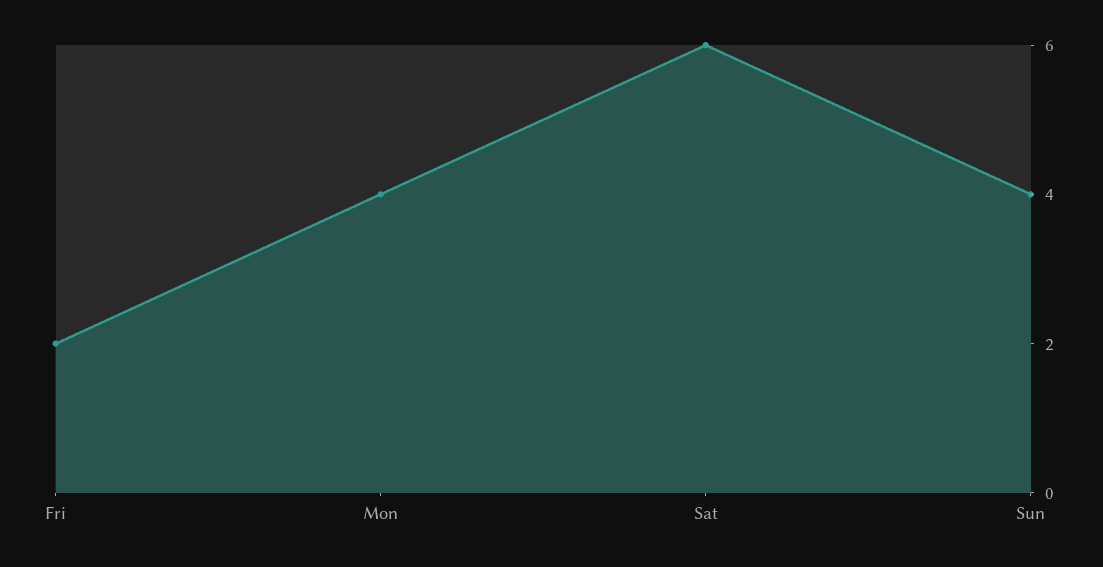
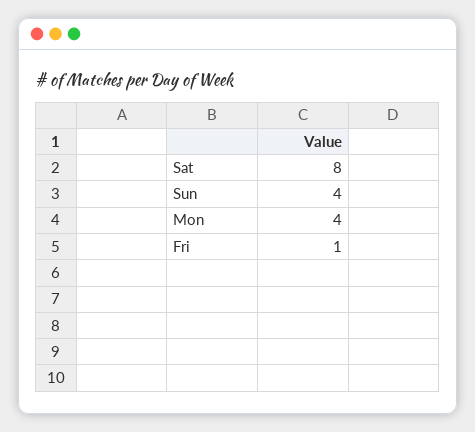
  {
-   "Fri": 2,
+   "Fri": 1,
    "Mon": 4,
-   "Sat": 6,
+   "Sat": 8,
    "Sun": 4
  }

